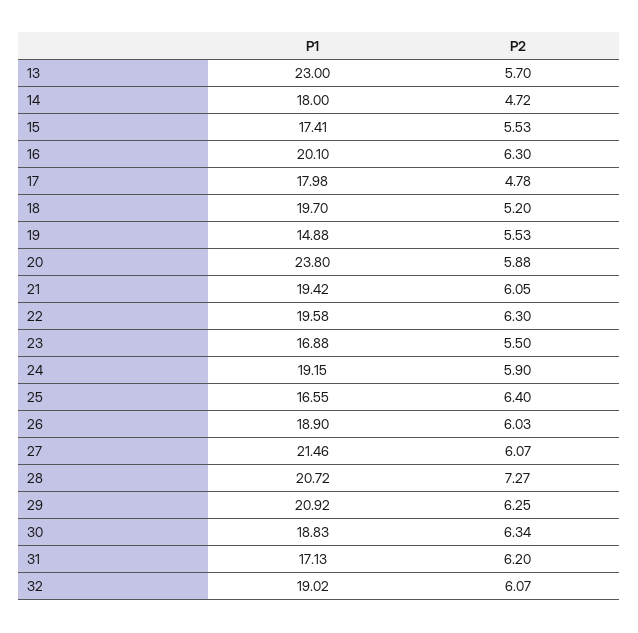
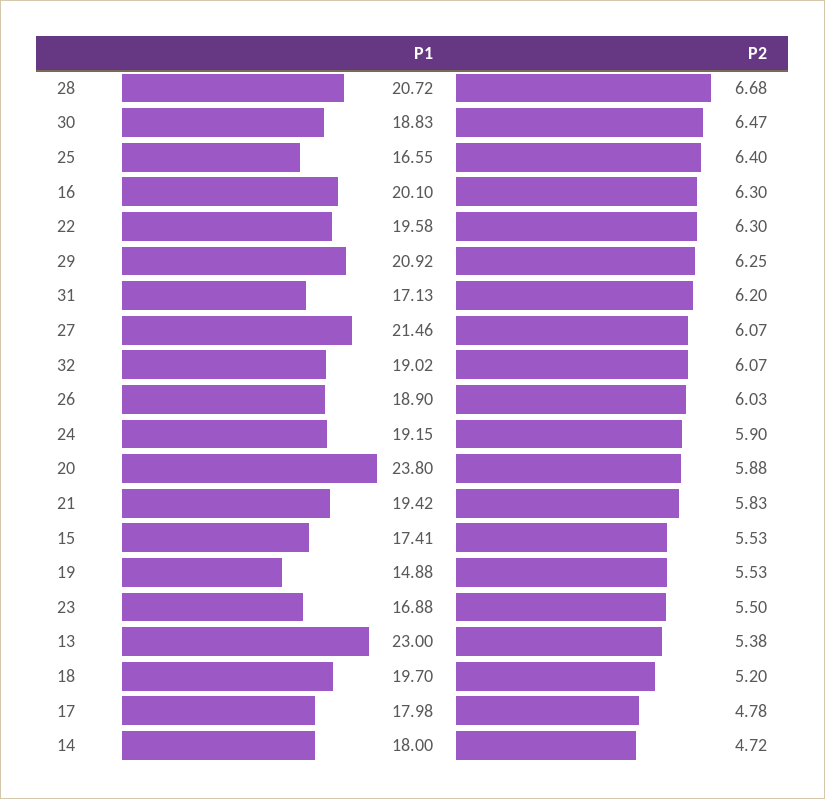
  {
    "P1": {
      "13": 23,
      "14": 18,
      "15": 17.41,
      "16": 20.1,
      "17": 17.98,
      "18": 19.7,
      "19": 14.88,
      "20": 23.8,
      "21": 19.42,
      "22": 19.58,
      "23": 16.88,
      "24": 19.15,
      "25": 16.55,
      "26": 18.9,
      "27": 21.46,
      "28": 20.72,
      "29": 20.92,
      "30": 18.83,
      "31": 17.13,
      "32": 19.02
    },
    "P2": {
-     "13": 5.7,
+     "13": 5.38,
      "14": 4.72,
      "15": 5.53,
      "16": 6.3,
      "17": 4.78,
      "18": 5.2,
      "19": 5.53,
      "20": 5.88,
-     "21": 6.05,
+     "21": 5.83,
      "22": 6.3,
      "23": 5.5,
      "24": 5.9,
      "25": 6.4,
      "26": 6.03,
      "27": 6.07,
-     "28": 7.27,
+     "28": 6.68,
      "29": 6.25,
-     "30": 6.34,
+     "30": 6.47,
      "31": 6.2,
      "32": 6.07
    }
  }

